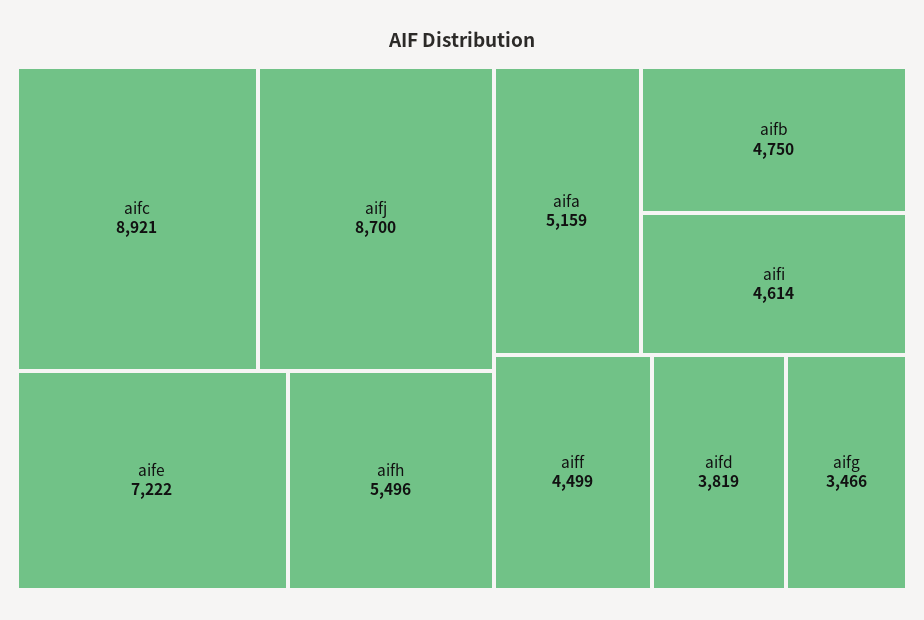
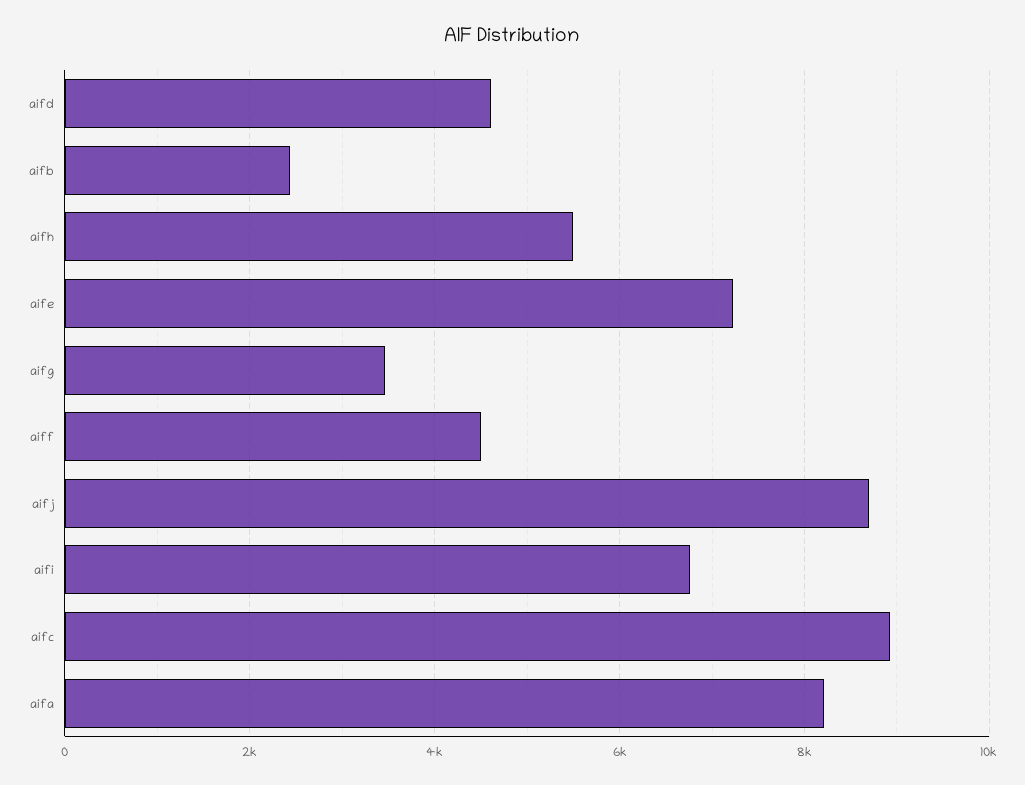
  {
    "aifc": 8921,
    "aifj": 8700,
    "aife": 7222,
    "aifh": 5496,
-   "aifa": 5159,
+   "aifa": 8200,
-   "aifb": 4750,
+   "aifb": 2400,
-   "aifi": 4614,
+   "aifi": 6800,
    "aiff": 4499,
-   "aifd": 3819,
+   "aifd": 4600,
    "aifg": 3466
  }

